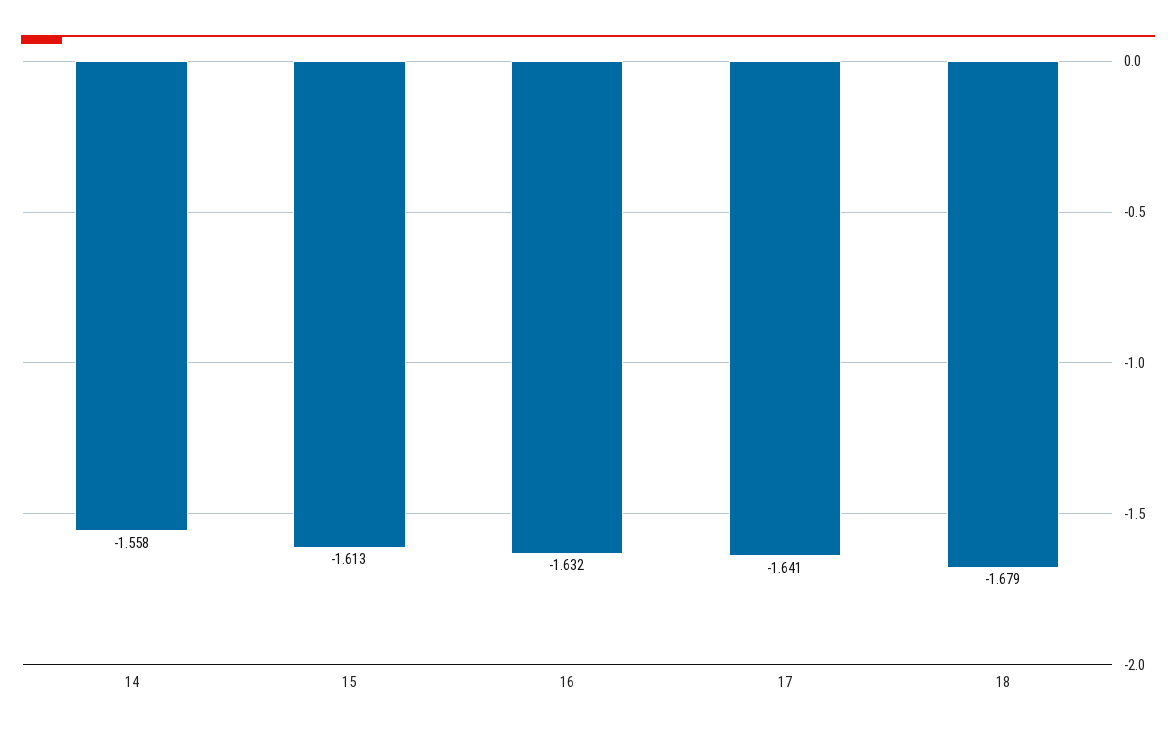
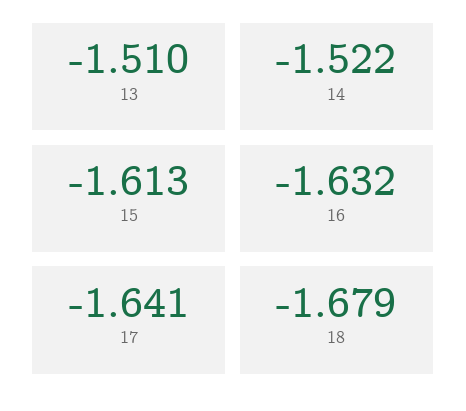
  {
-   "14": -1.558,
+   "14": -1.522,
    "15": -1.613,
    "16": -1.632,
    "17": -1.641,
-   "18": -1.679
+   "18": -1.679,
+   "13": -1.51
  }

